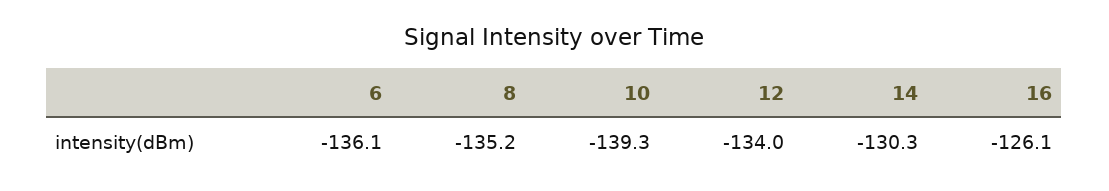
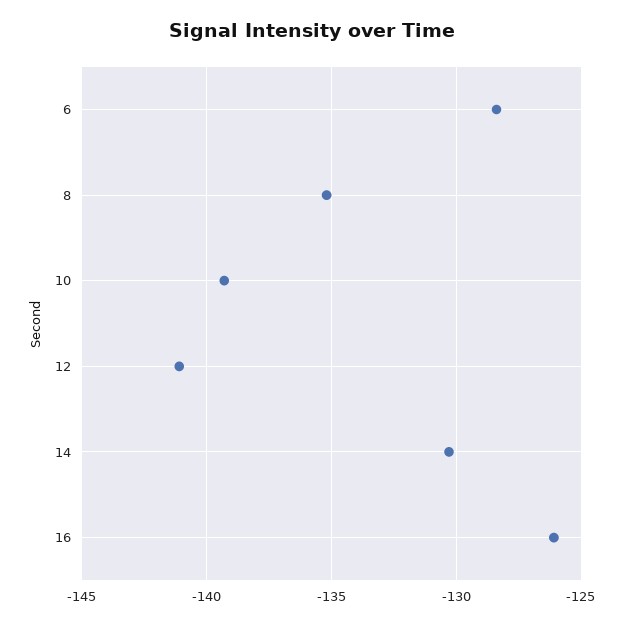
  {
-   "6": -136.1,
+   "6": -128.5,
    "8": -135.2,
    "10": -139.3,
-   "12": -134,
+   "12": -141,
    "14": -130.3,
    "16": -126.1
  }

